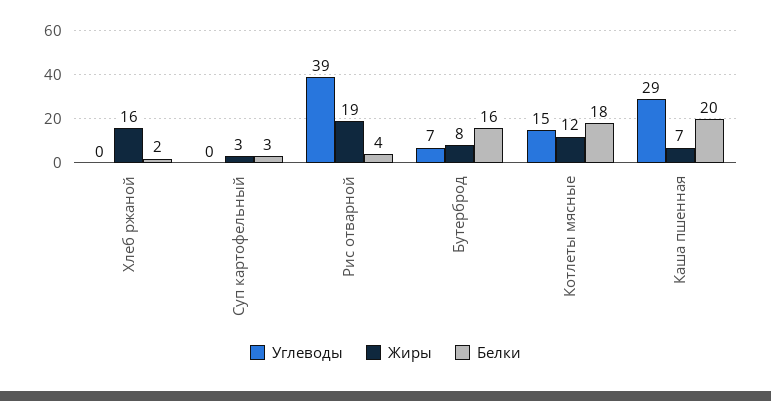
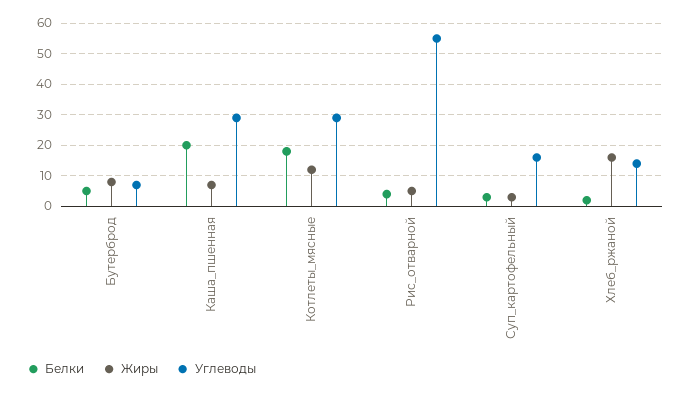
  {
    "Углеводы": {
-     "Хлеб ржаной": 0,
+     "Хлеб ржаной": 15,
-     "Суп картофельный": 0,
+     "Суп картофельный": 15,
-     "Рис отварной": 39,
+     "Рис отварной": 55,
      "Бутерброд": 7,
-     "Котлеты мясные": 15,
+     "Котлеты мясные": 30,
      "Каша пшенная": 29
    },
    "Жиры": {
      "Хлеб ржаной": 16,
      "Суп картофельный": 3,
-     "Рис отварной": 19,
+     "Рис отварной": 5,
      "Бутерброд": 8,
      "Котлеты мясные": 12,
      "Каша пшенная": 7
    },
    "Белки": {
      "Хлеб ржаной": 2,
      "Суп картофельный": 3,
      "Рис отварной": 4,
-     "Бутерброд": 16,
+     "Бутерброд": 5,
      "Котлеты мясные": 18,
      "Каша пшенная": 20
    }
  }

